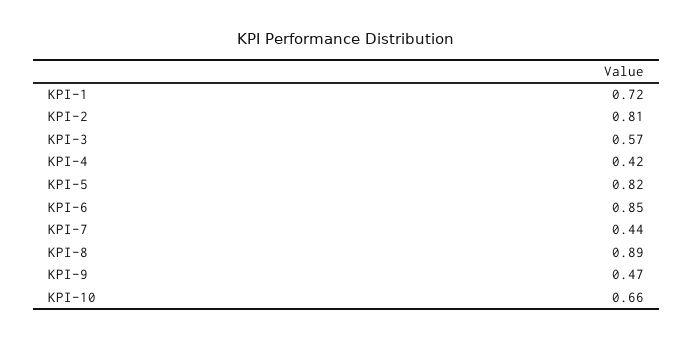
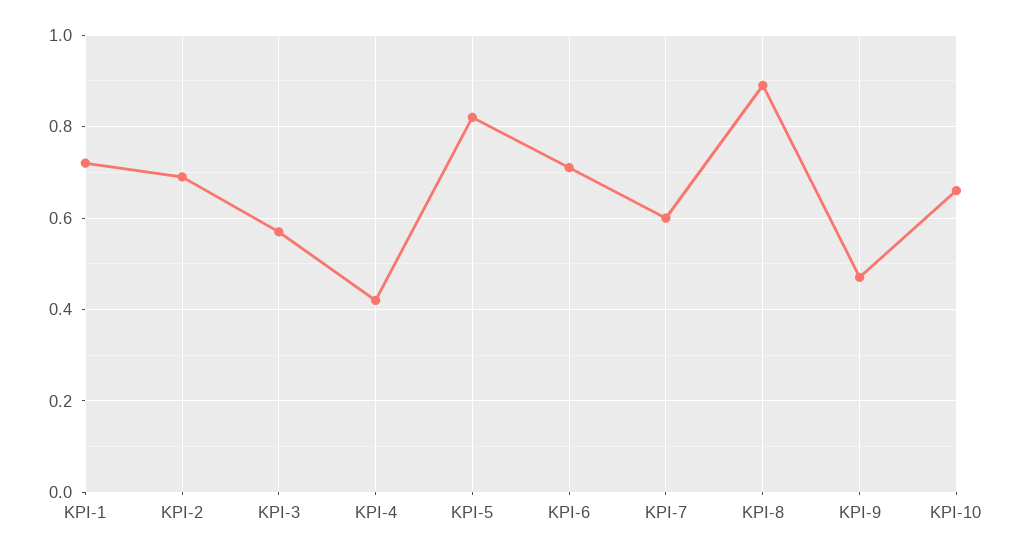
  {
    "KPI-1": 0.72,
-   "KPI-2": 0.81,
+   "KPI-2": 0.7,
    "KPI-3": 0.57,
    "KPI-4": 0.42,
    "KPI-5": 0.82,
-   "KPI-6": 0.85,
+   "KPI-6": 0.7,
-   "KPI-7": 0.44,
+   "KPI-7": 0.6,
    "KPI-8": 0.89,
    "KPI-9": 0.47,
    "KPI-10": 0.66
  }

